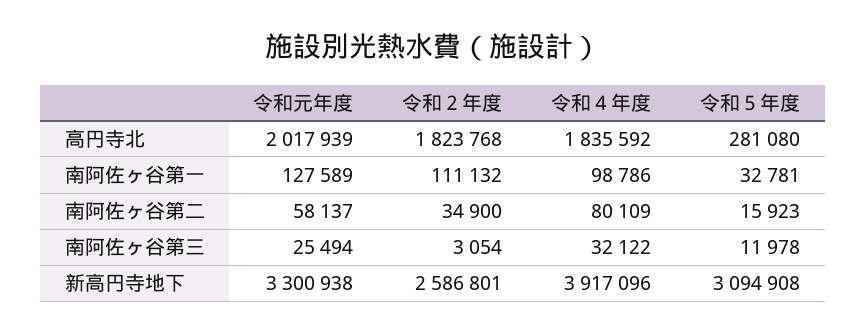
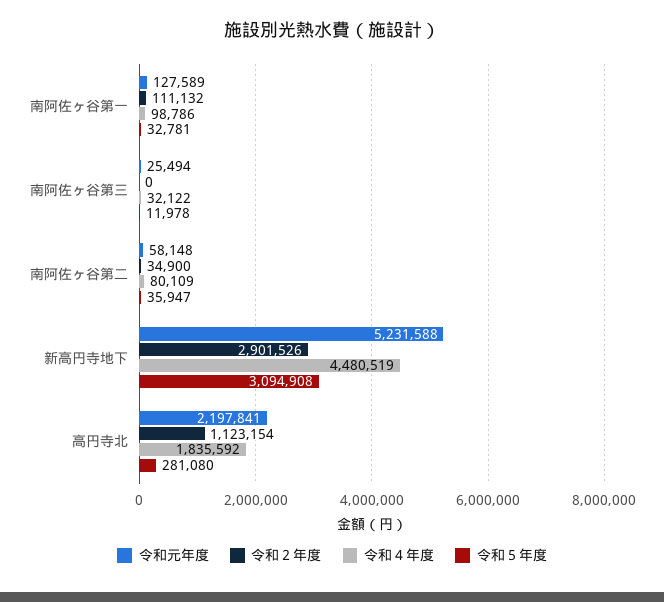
  {
    "令和元年度": {
-     "高円寺北": 2017939,
+     "高円寺北": 2197841,
      "南阿佐ヶ谷第一": 127589,
-     "南阿佐ヶ谷第二": 58137,
+     "南阿佐ヶ谷第二": 58148,
      "南阿佐ヶ谷第三": 25494,
-     "新高円寺地下": 3300938
+     "新高円寺地下": 5231588
    },
    "令和２年度": {
-     "高円寺北": 1823768,
+     "高円寺北": 1123154,
      "南阿佐ヶ谷第一": 111132,
      "南阿佐ヶ谷第二": 34900,
-     "南阿佐ヶ谷第三": 3054,
+     "南阿佐ヶ谷第三": 0,
-     "新高円寺地下": 2586801
+     "新高円寺地下": 2901526
    },
    "令和４年度": {
      "高円寺北": 1835592,
      "南阿佐ヶ谷第一": 98786,
      "南阿佐ヶ谷第二": 80109,
      "南阿佐ヶ谷第三": 32122,
-     "新高円寺地下": 3917096
+     "新高円寺地下": 4480519
    },
    "令和５年度": {
      "高円寺北": 281080,
      "南阿佐ヶ谷第一": 32781,
-     "南阿佐ヶ谷第二": 15923,
+     "南阿佐ヶ谷第二": 35947,
      "南阿佐ヶ谷第三": 11978,
      "新高円寺地下": 3094908
    }
  }

